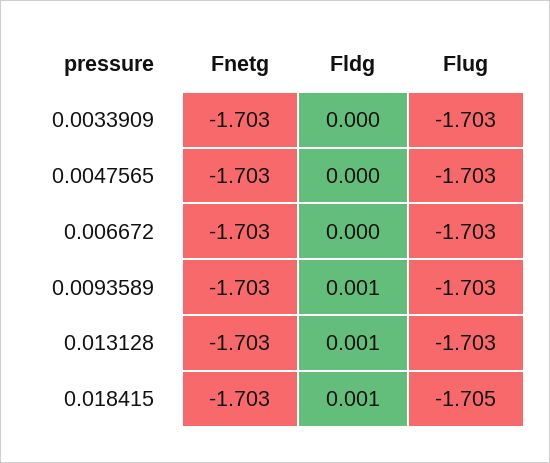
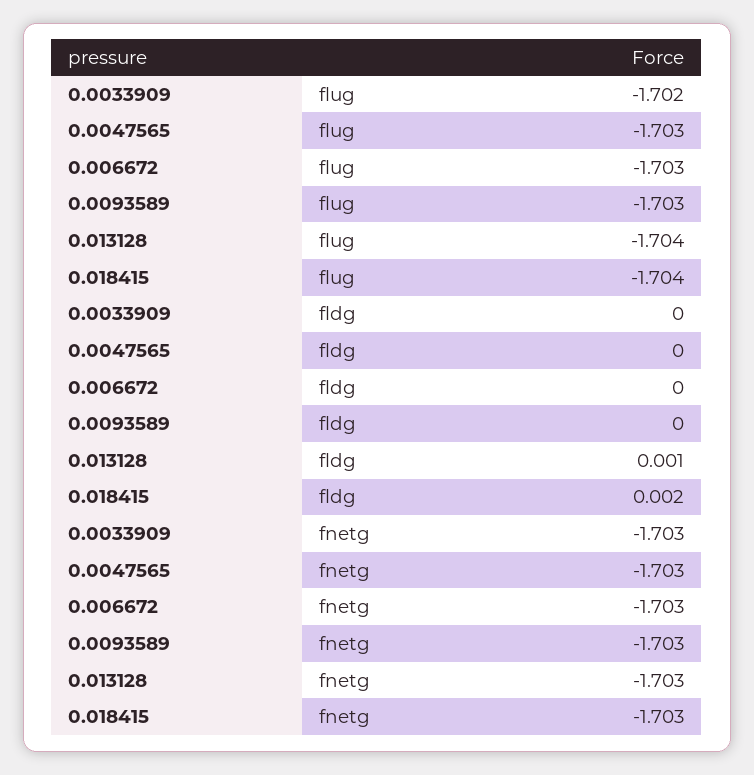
  {
    "Fnetg": {
      "0.0033909": -1.703,
      "0.0047565": -1.703,
      "0.006672": -1.703,
      "0.0093589": -1.703,
      "0.013128": -1.703,
      "0.018415": -1.703
    },
    "Fldg": {
      "0.0033909": 0,
      "0.0047565": 0,
      "0.006672": 0,
-     "0.0093589": 0.001,
+     "0.0093589": 0,
      "0.013128": 0.001,
-     "0.018415": 0.001
+     "0.018415": 0.002
    },
    "Flug": {
-     "0.0033909": -1.703,
+     "0.0033909": -1.702,
      "0.0047565": -1.703,
      "0.006672": -1.703,
      "0.0093589": -1.703,
-     "0.013128": -1.703,
+     "0.013128": -1.704,
-     "0.018415": -1.705
+     "0.018415": -1.704
    }
  }

